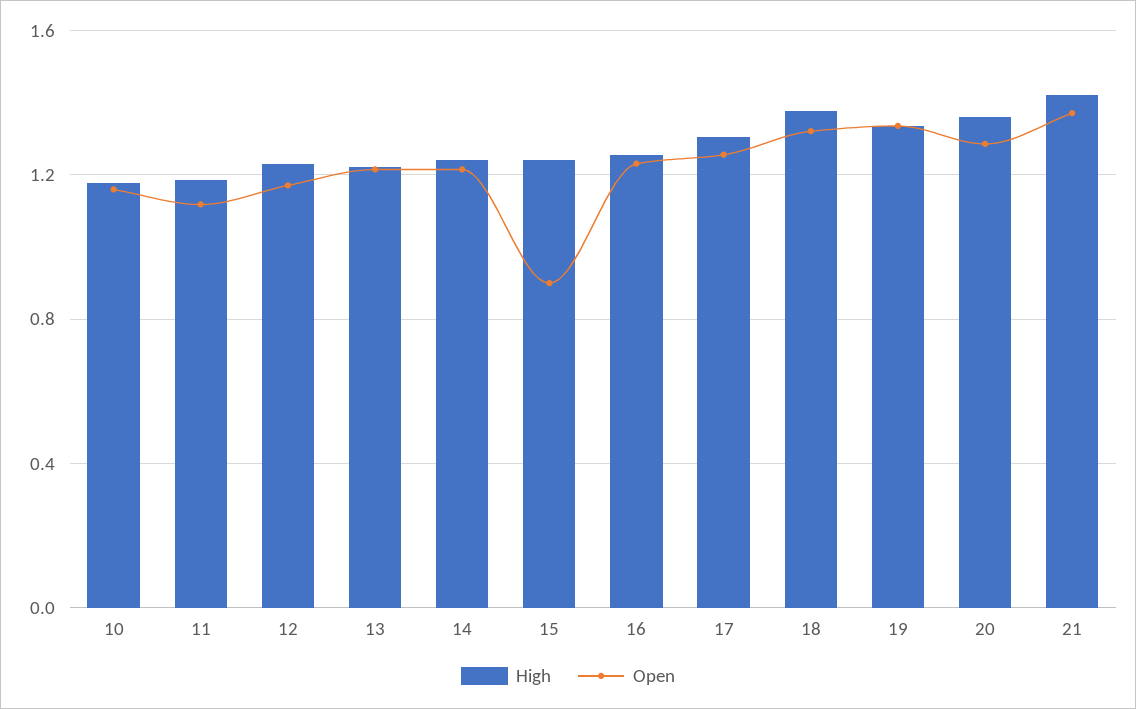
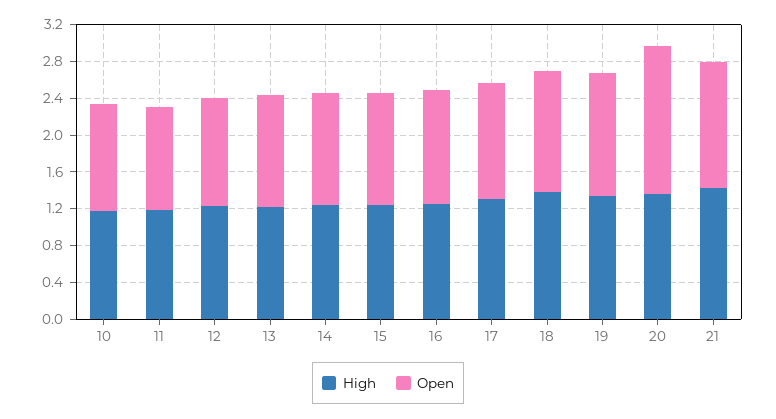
  {
    "High": {
      "10": 1.2,
      "11": 1.2,
      "12": 1.25,
      "13": 1.2,
      "14": 1.25,
      "15": 1.25,
      "16": 1.25,
      "17": 1.3,
      "18": 1.4,
      "19": 1.35,
      "20": 1.35,
      "21": 1.4
    },
    "Open": {
      "10": 1.15,
      "11": 1.1,
      "12": 1.15,
      "13": 1.2,
      "14": 1.2,
-     "15": 0.9,
+     "15": 1.2,
      "16": 1.25,
      "17": 1.25,
      "18": 1.3,
      "19": 1.35,
-     "20": 1.3,
+     "20": 1.6,
      "21": 1.35
    }
  }

